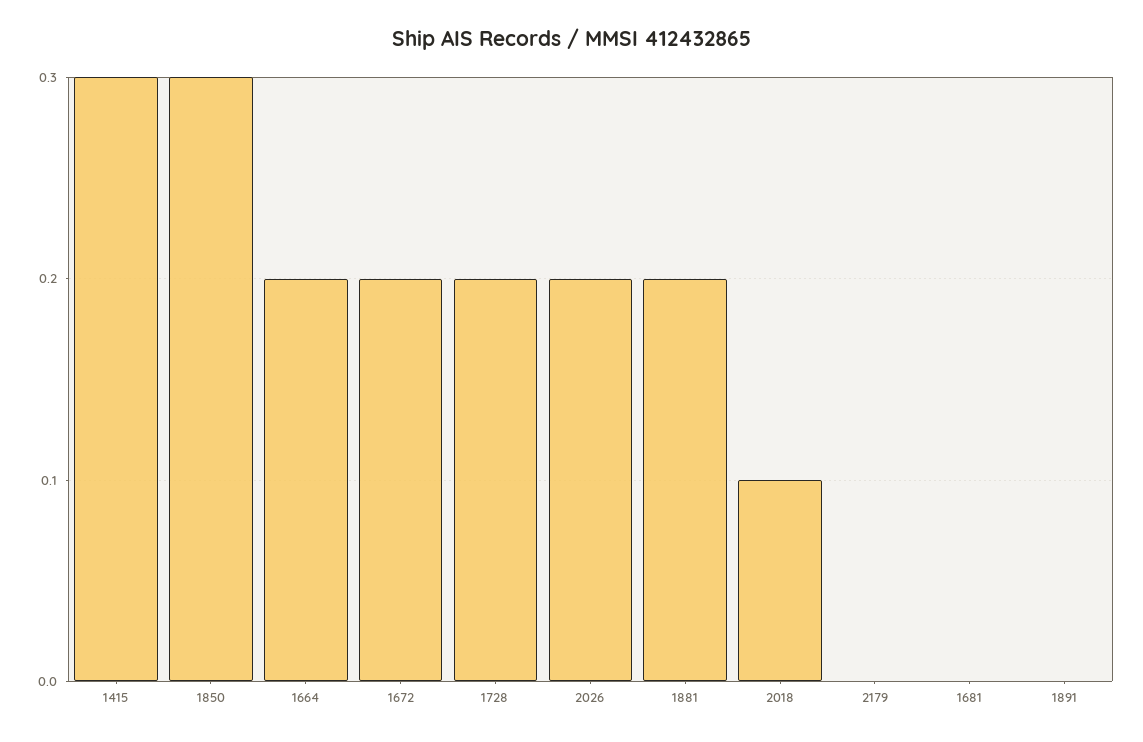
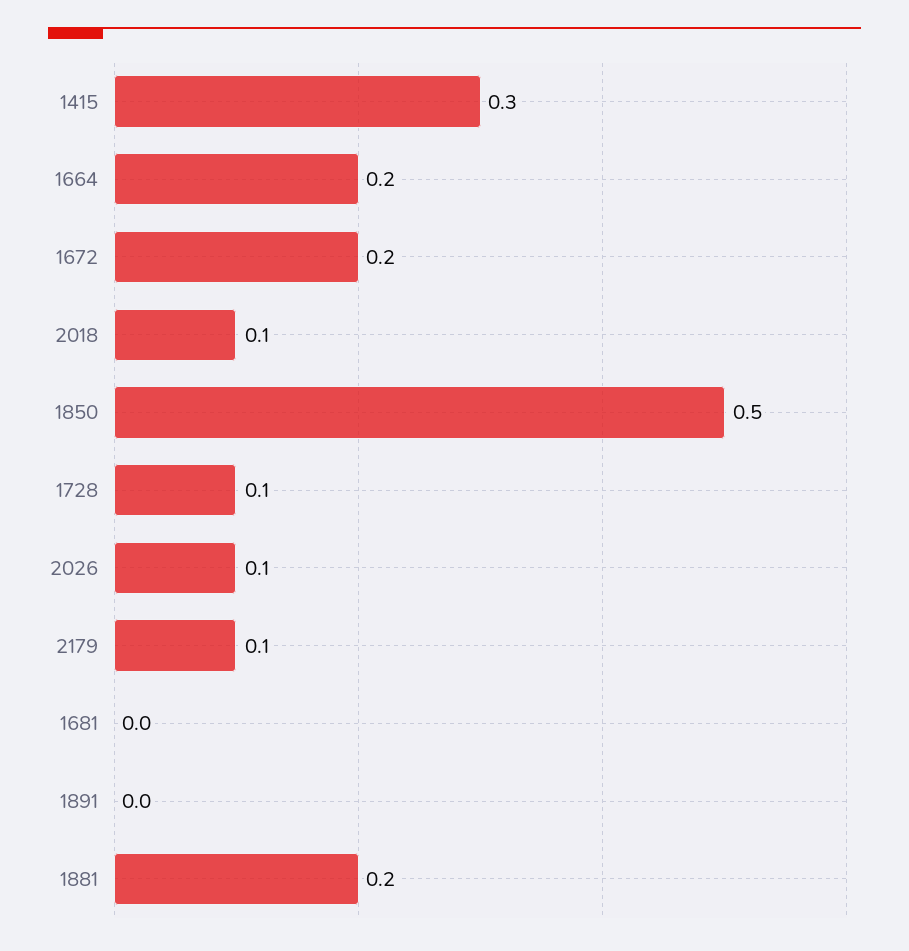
  {
    "1415": 0.3,
-   "1850": 0.3,
+   "1850": 0.5,
    "1664": 0.2,
    "1672": 0.2,
-   "1728": 0.2,
+   "1728": 0.1,
-   "2026": 0.2,
+   "2026": 0.1,
    "1881": 0.2,
    "2018": 0.1,
-   "2179": 0,
+   "2179": 0.1,
    "1681": 0,
    "1891": 0
  }

